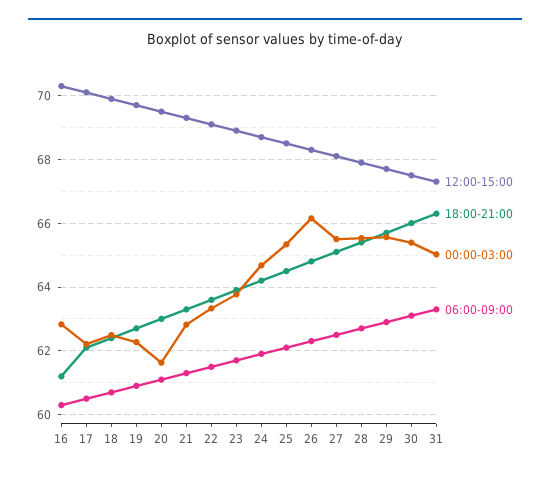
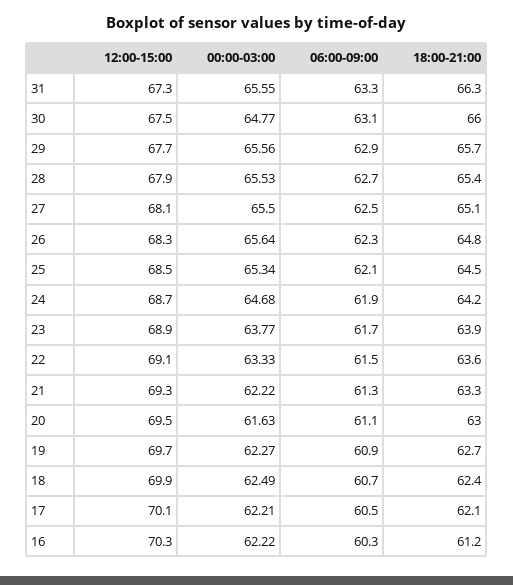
  {
    "12:00-15:00": {
      "16": 70.3,
      "17": 70.1,
      "18": 69.9,
      "19": 69.7,
      "20": 69.5,
      "21": 69.3,
      "22": 69.1,
      "23": 68.9,
      "24": 68.7,
      "25": 68.5,
      "26": 68.3,
      "27": 68.1,
      "28": 67.9,
      "29": 67.7,
      "30": 67.5,
      "31": 67.3
    },
    "18:00-21:00": {
      "16": 61.2,
      "17": 62.1,
      "18": 62.4,
      "19": 62.7,
      "20": 63,
      "21": 63.3,
      "22": 63.6,
      "23": 63.9,
      "24": 64.2,
      "25": 64.5,
      "26": 64.8,
      "27": 65.1,
      "28": 65.4,
      "29": 65.7,
      "30": 66,
      "31": 66.3
    },
    "00:00-03:00": {
-     "16": 62.8,
+     "16": 62.22,
      "17": 62.21,
      "18": 62.49,
      "19": 62.27,
      "20": 61.63,
-     "21": 62.8,
+     "21": 62.22,
      "22": 63.33,
      "23": 63.77,
      "24": 64.68,
      "25": 65.34,
-     "26": 66.2,
+     "26": 65.64,
      "27": 65.5,
      "28": 65.53,
      "29": 65.56,
-     "30": 65.4,
+     "30": 64.77,
-     "31": 65
+     "31": 65.55
    },
    "06:00-09:00": {
      "16": 60.3,
      "17": 60.5,
      "18": 60.7,
      "19": 60.9,
      "20": 61.1,
      "21": 61.3,
      "22": 61.5,
      "23": 61.7,
      "24": 61.9,
      "25": 62.1,
      "26": 62.3,
      "27": 62.5,
      "28": 62.7,
      "29": 62.9,
      "30": 63.1,
      "31": 63.3
    }
  }

